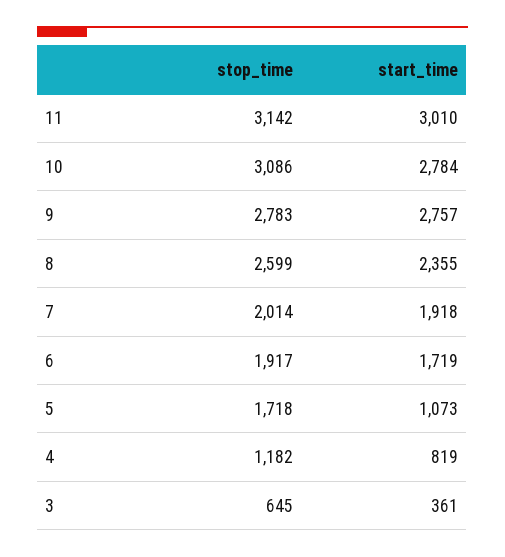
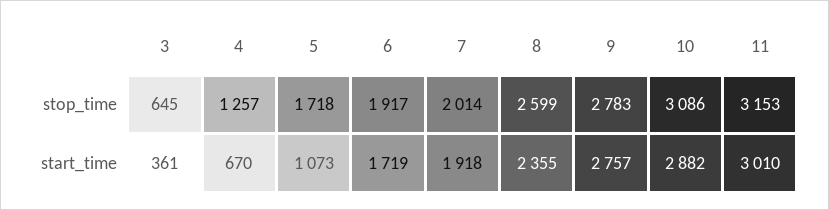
  {
    "stop_time": {
-     "11": 3142,
+     "11": 3153,
      "10": 3086,
      "9": 2783,
      "8": 2599,
      "7": 2014,
      "6": 1917,
      "5": 1718,
-     "4": 1182,
+     "4": 1257,
      "3": 645
    },
    "start_time": {
      "11": 3010,
-     "10": 2784,
+     "10": 2882,
      "9": 2757,
      "8": 2355,
      "7": 1918,
      "6": 1719,
      "5": 1073,
-     "4": 819,
+     "4": 670,
      "3": 361
    }
  }

